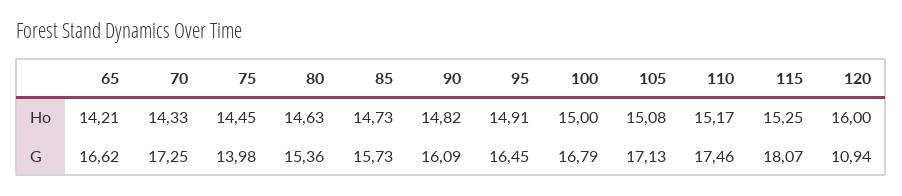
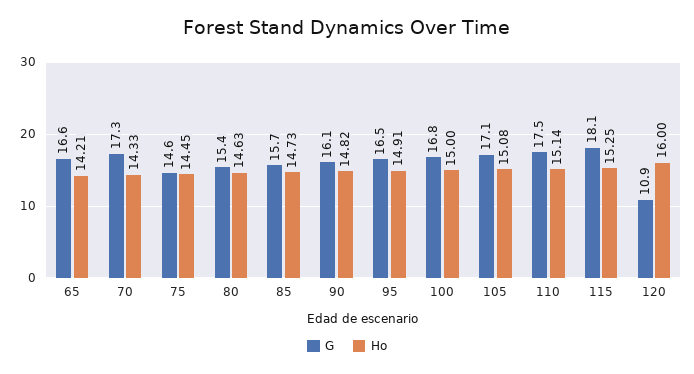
  {
    "Ho": {
      "65": 14.21,
      "70": 14.33,
      "75": 14.45,
      "80": 14.63,
      "85": 14.73,
      "90": 14.82,
      "95": 14.91,
      "100": 15,
      "105": 15.08,
-     "110": 15.17,
+     "110": 15.14,
      "115": 15.25,
      "120": 16
    },
    "G": {
      "65": 16.62,
      "70": 17.25,
-     "75": 13.98,
+     "75": 14.6,
      "80": 15.36,
      "85": 15.73,
      "90": 16.09,
      "95": 16.45,
      "100": 16.79,
      "105": 17.13,
      "110": 17.46,
      "115": 18.07,
      "120": 10.94
    }
  }

